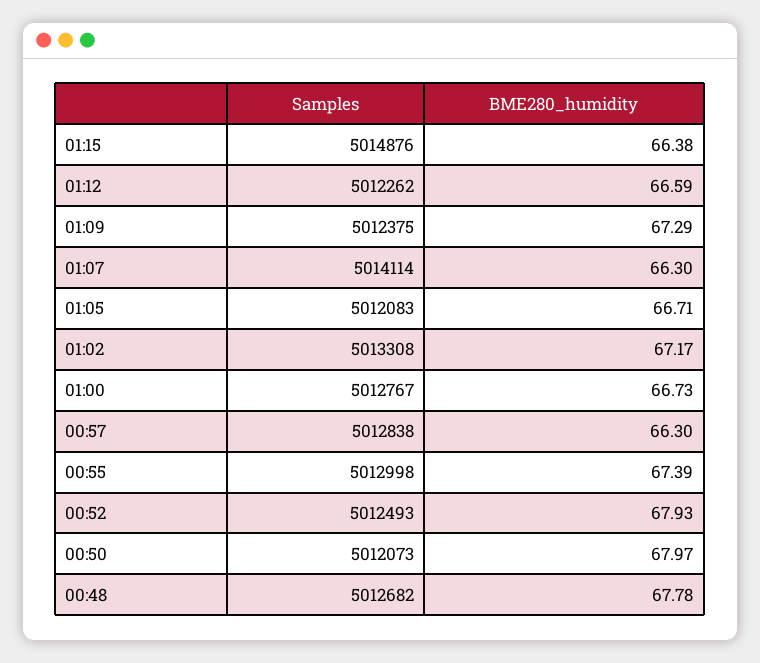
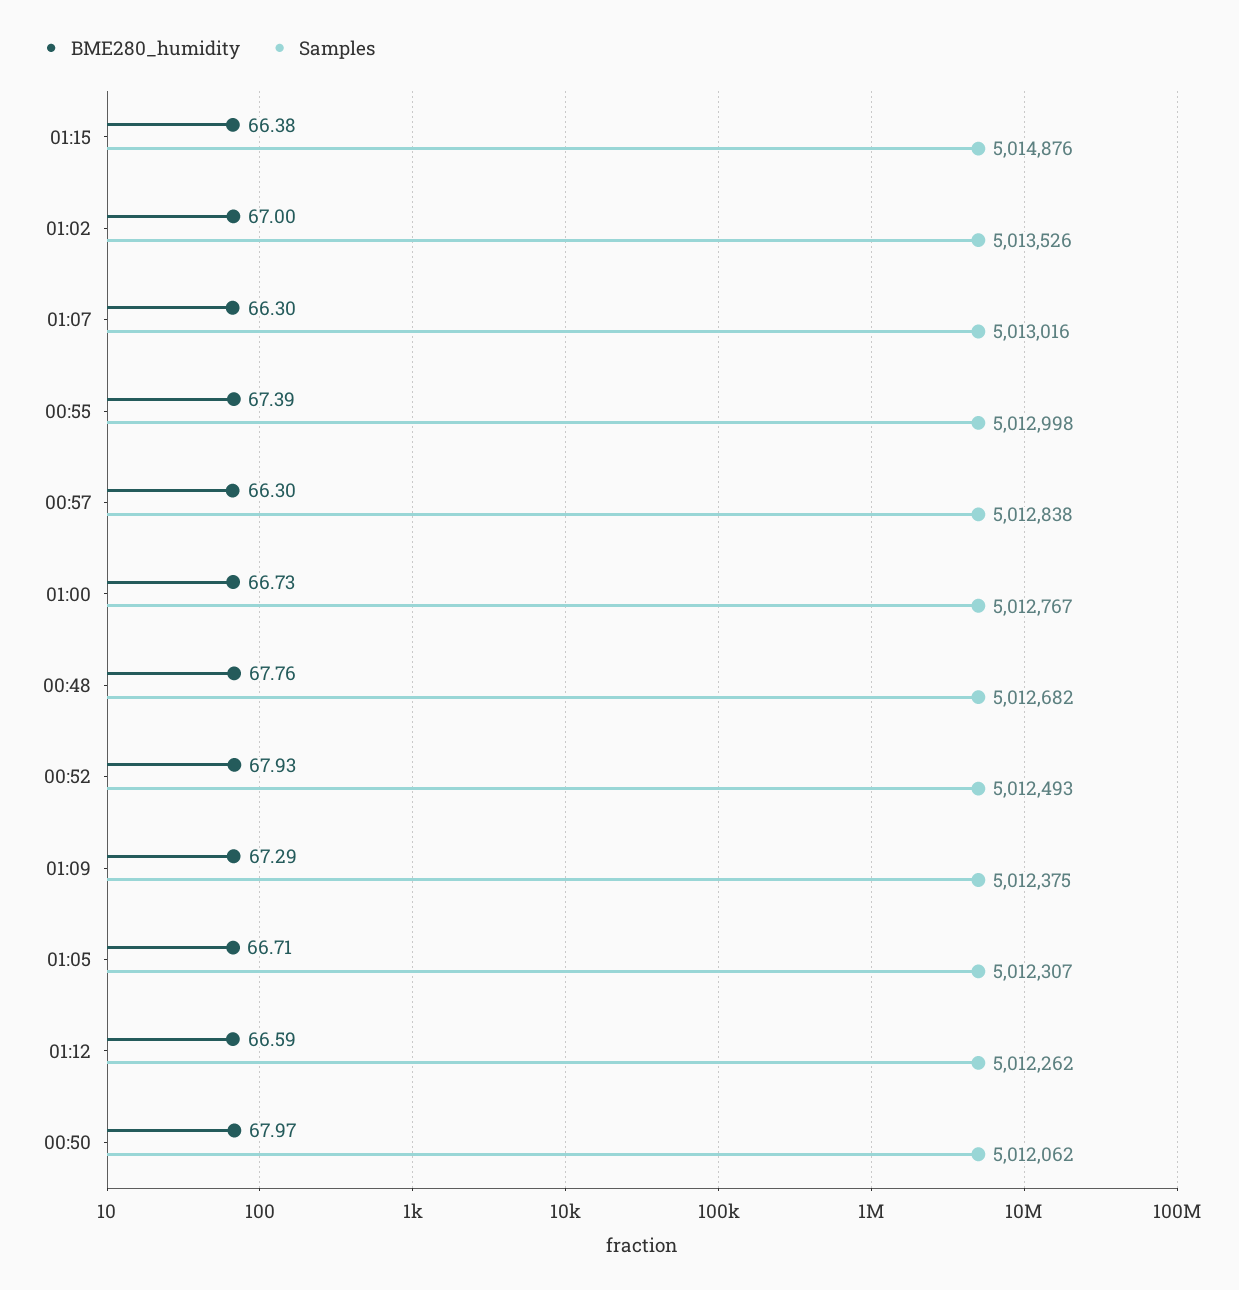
  {
    "Samples": {
      "01:15": 5014876,
      "01:12": 5012262,
      "01:09": 5012375,
-     "01:07": 5014114,
+     "01:07": 5013016,
-     "01:05": 5012083,
+     "01:05": 5012307,
-     "01:02": 5013308,
+     "01:02": 5013526,
      "01:00": 5012767,
      "00:57": 5012838,
      "00:55": 5012998,
      "00:52": 5012493,
-     "00:50": 5012073,
+     "00:50": 5012062,
      "00:48": 5012682
    },
    "BME280_humidity": {
      "01:15": 66.38,
      "01:12": 66.59,
      "01:09": 67.29,
      "01:07": 66.3,
      "01:05": 66.71,
-     "01:02": 67.17,
+     "01:02": 67,
      "01:00": 66.73,
      "00:57": 66.3,
      "00:55": 67.39,
      "00:52": 67.93,
      "00:50": 67.97,
-     "00:48": 67.78
+     "00:48": 67.76
    }
  }

